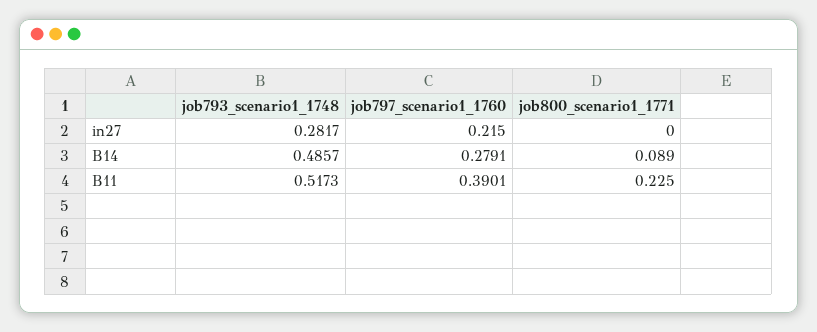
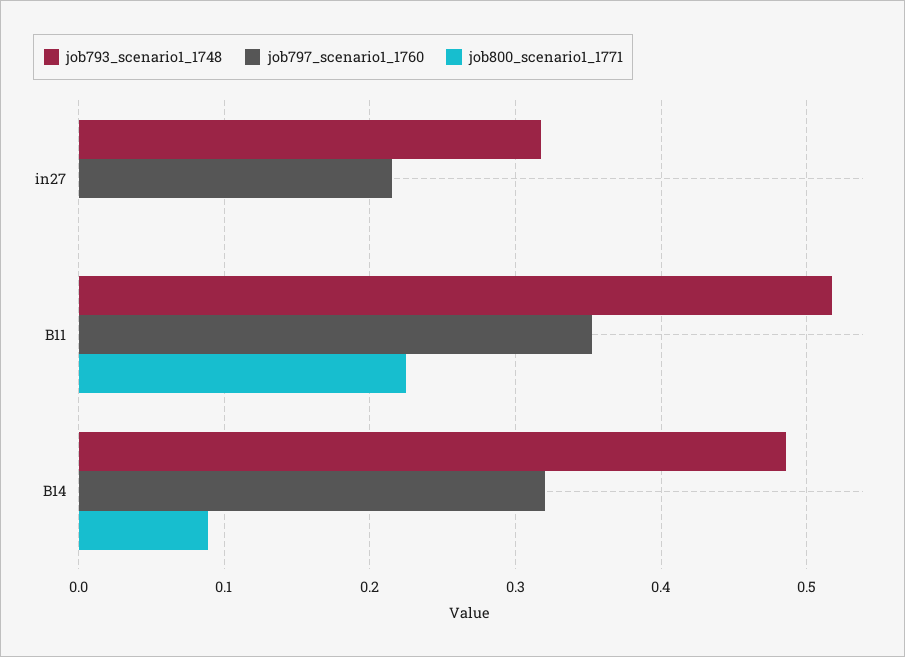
  {
    "job793_scenario1_1748": {
-     "in27": 0.2817,
+     "in27": 0.32,
      "B14": 0.4857,
      "B11": 0.5173
    },
    "job797_scenario1_1760": {
      "in27": 0.215,
-     "B14": 0.2791,
+     "B14": 0.32,
-     "B11": 0.3901
+     "B11": 0.35
    },
    "job800_scenario1_1771": {
      "in27": 0,
      "B14": 0.089,
      "B11": 0.225
    }
  }

